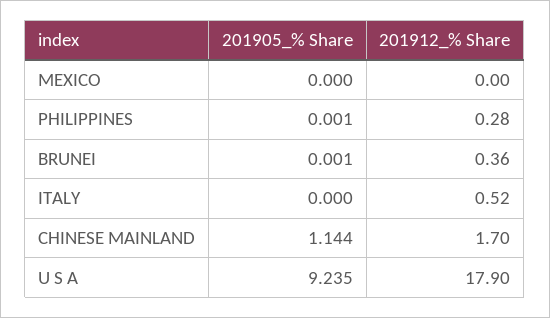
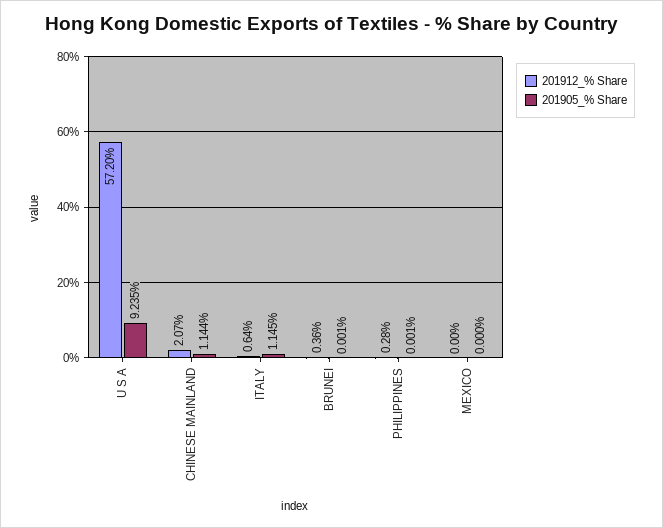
  {
    "201905_% Share": {
      "MEXICO": 0,
      "PHILIPPINES": 0.001,
      "BRUNEI": 0.001,
-     "ITALY": 0,
+     "ITALY": 1.145,
      "CHINESE MAINLAND": 1.144,
      "U S A": 9.235
    },
    "201912_% Share": {
      "MEXICO": 0,
      "PHILIPPINES": 0.28,
      "BRUNEI": 0.36,
-     "ITALY": 0.52,
+     "ITALY": 0.64,
-     "CHINESE MAINLAND": 1.7,
+     "CHINESE MAINLAND": 2.07,
-     "U S A": 17.9
+     "U S A": 57.2
    }
  }

